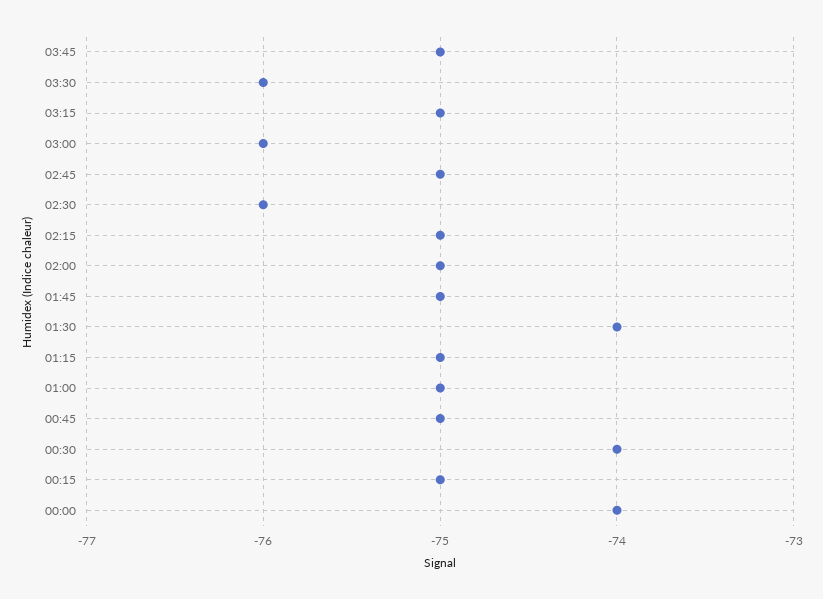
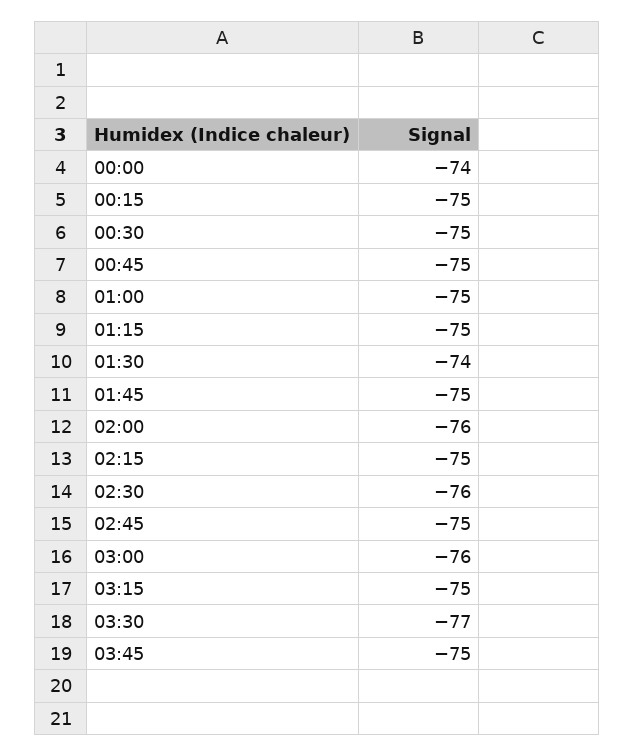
  {
    "03:45": -75,
-   "03:30": -76,
+   "03:30": -77,
    "03:15": -75,
    "03:00": -76,
    "02:45": -75,
    "02:30": -76,
    "02:15": -75,
-   "02:00": -75,
+   "02:00": -76,
    "01:45": -75,
    "01:30": -74,
    "01:15": -75,
    "01:00": -75,
    "00:45": -75,
-   "00:30": -74,
+   "00:30": -75,
    "00:15": -75,
    "00:00": -74
  }

